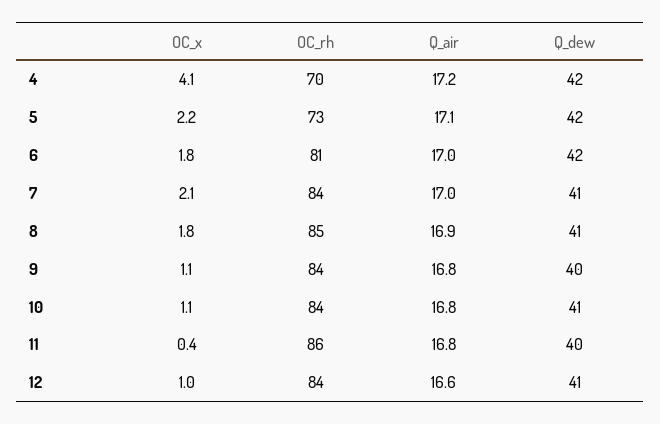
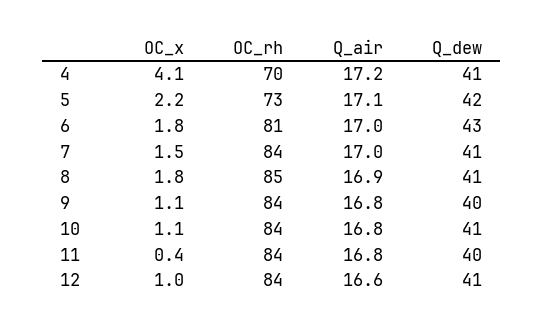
  {
    "OC_x": {
      "4": 4.1,
      "5": 2.2,
      "6": 1.8,
-     "7": 2.1,
+     "7": 1.5,
      "8": 1.8,
      "9": 1.1,
      "10": 1.1,
      "11": 0.4,
      "12": 1
    },
    "OC_rh": {
      "4": 70,
      "5": 73,
      "6": 81,
      "7": 84,
      "8": 85,
      "9": 84,
      "10": 84,
-     "11": 86,
+     "11": 84,
      "12": 84
    },
    "Q_air": {
      "4": 17.2,
      "5": 17.1,
      "6": 17,
      "7": 17,
      "8": 16.9,
      "9": 16.8,
      "10": 16.8,
      "11": 16.8,
      "12": 16.6
    },
    "Q_dew": {
-     "4": 42,
+     "4": 41,
      "5": 42,
-     "6": 42,
+     "6": 43,
      "7": 41,
      "8": 41,
      "9": 40,
      "10": 41,
      "11": 40,
      "12": 41
    }
  }

